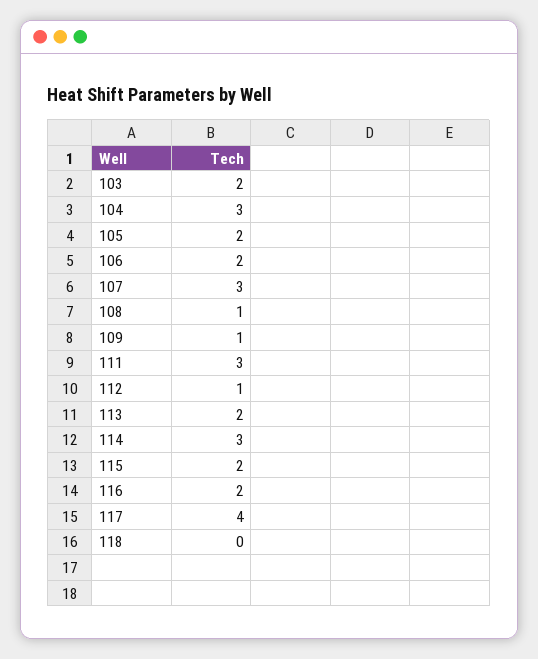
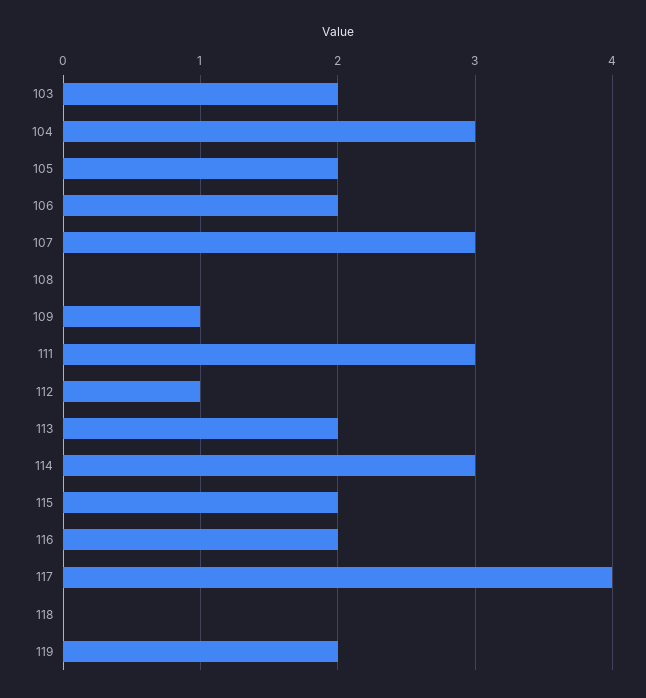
  {
    "103": 2,
    "104": 3,
    "105": 2,
    "106": 2,
    "107": 3,
-   "108": 1,
+   "108": 0,
    "109": 1,
    "111": 3,
    "112": 1,
    "113": 2,
    "114": 3,
    "115": 2,
    "116": 2,
    "117": 4,
-   "118": 0
+   "118": 0,
+   "119": 2
  }

